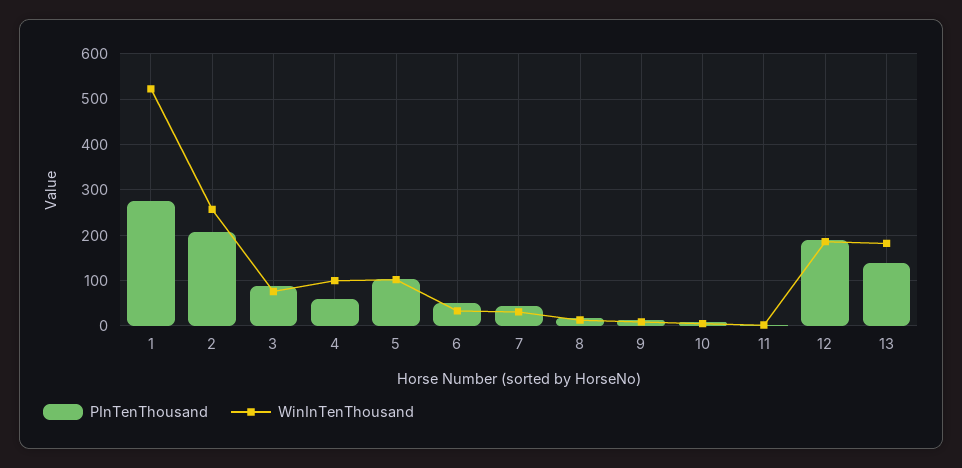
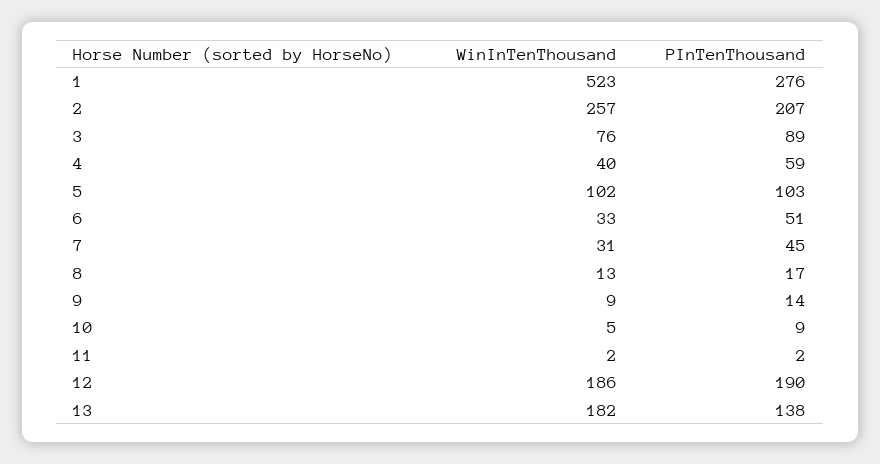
  {
    "PInTenThousand": {
      "1": 276,
      "2": 207,
      "3": 89,
      "4": 59,
      "5": 103,
      "6": 51,
      "7": 45,
      "8": 17,
      "9": 14,
      "10": 9,
      "11": 2,
      "12": 190,
      "13": 138
    },
    "WinInTenThousand": {
      "1": 523,
      "2": 257,
      "3": 76,
-     "4": 100,
+     "4": 40,
      "5": 102,
      "6": 33,
      "7": 31,
      "8": 13,
      "9": 9,
      "10": 5,
      "11": 2,
      "12": 186,
      "13": 182
    }
  }

